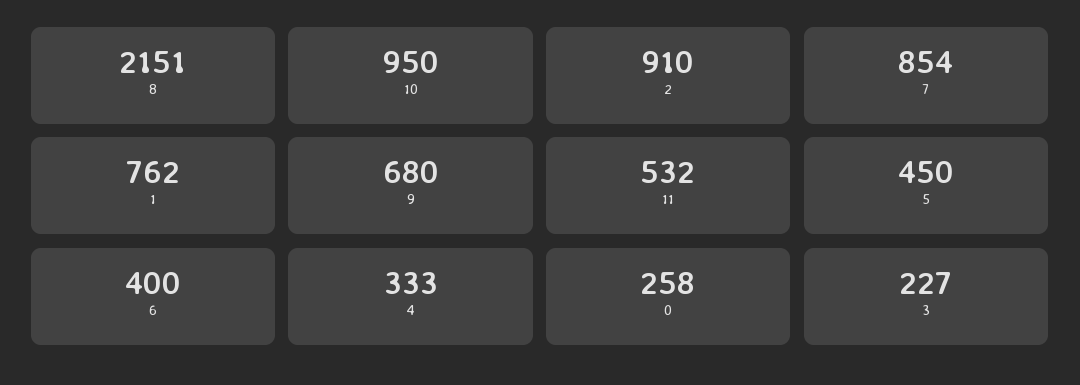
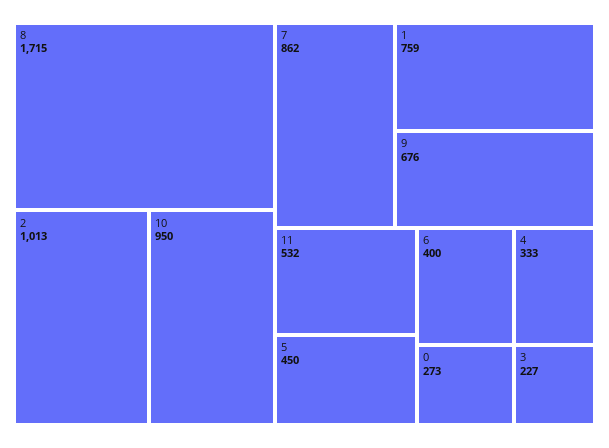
  {
-   "8": 2151,
+   "8": 1715,
    "10": 950,
-   "2": 910,
+   "2": 1013,
-   "7": 854,
+   "7": 862,
-   "1": 762,
+   "1": 759,
-   "9": 680,
+   "9": 676,
    "11": 532,
    "5": 450,
    "6": 400,
    "4": 333,
-   "0": 258,
+   "0": 273,
    "3": 227
  }

